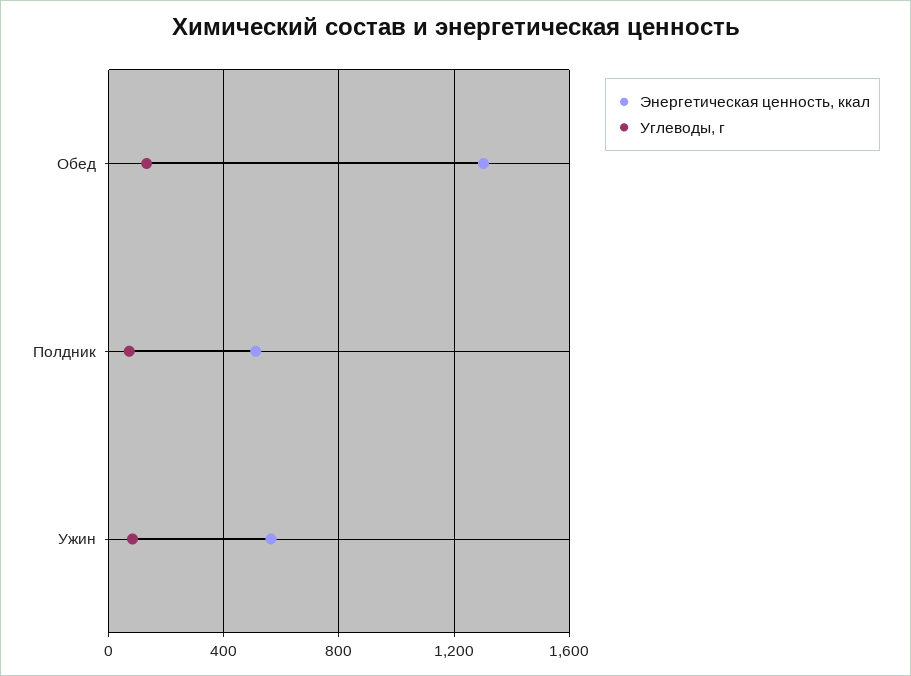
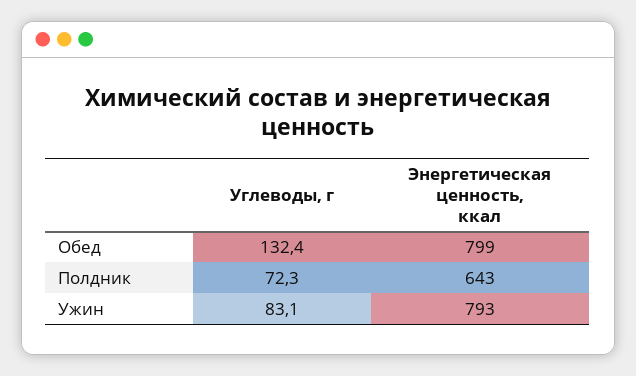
  {
    "Энергетическая ценность, ккал": {
-     "Обед": 1300,
+     "Обед": 799,
-     "Полдник": 500,
+     "Полдник": 643,
-     "Ужин": 550
+     "Ужин": 793
    },
    "Углеводы, г": {
      "Обед": 132.4,
      "Полдник": 72.3,
      "Ужин": 83.1
    }
  }

